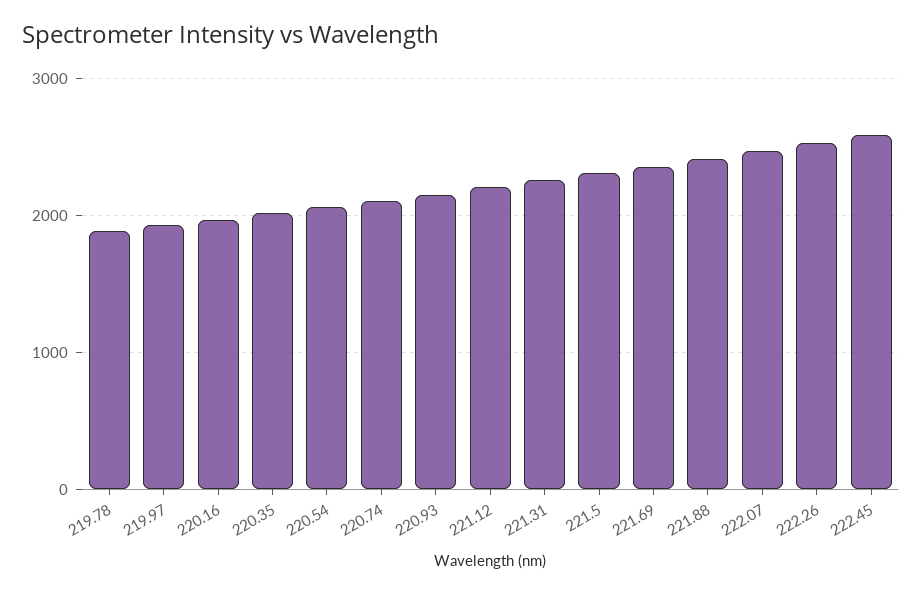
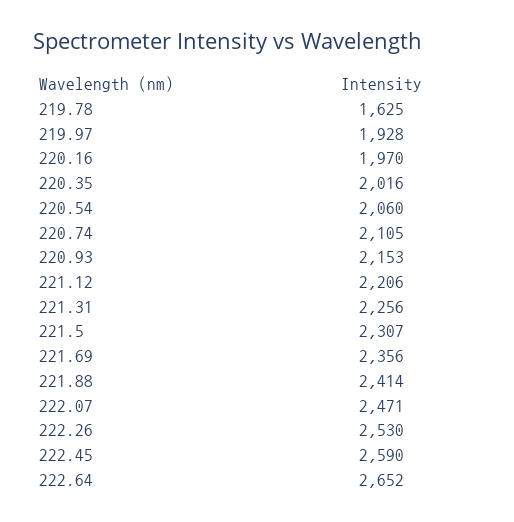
  {
-   "219.78": 1900,
+   "219.78": 1625,
    "219.97": 1928,
    "220.16": 1970,
    "220.35": 2016,
    "220.54": 2060,
    "220.74": 2105,
    "220.93": 2153,
    "221.12": 2206,
    "221.31": 2256,
    "221.5": 2307,
    "221.69": 2356,
    "221.88": 2414,
    "222.07": 2471,
    "222.26": 2530,
-   "222.45": 2590
+   "222.45": 2590,
+   "222.64": 2652
  }

